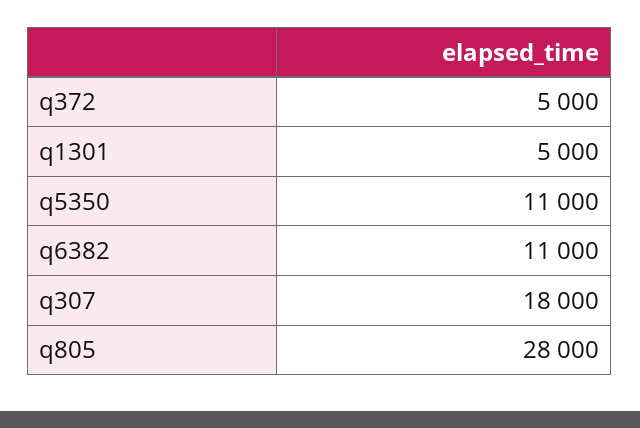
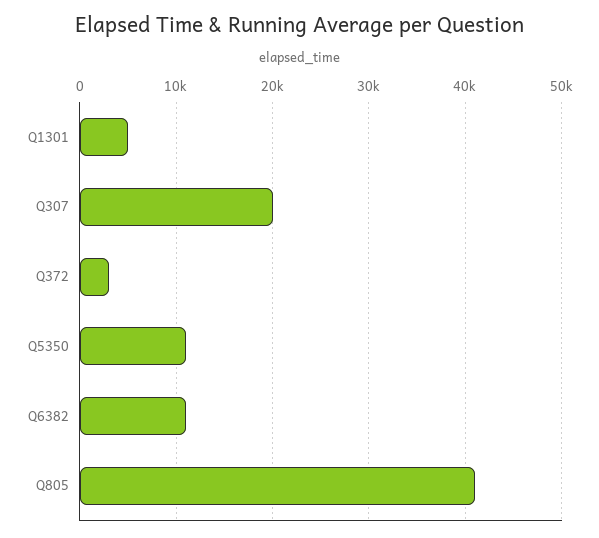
  {
-   "q372": 5000,
+   "q372": 3000,
    "q1301": 5000,
    "q5350": 11000,
    "q6382": 11000,
-   "q307": 18000,
+   "q307": 20000,
-   "q805": 28000
+   "q805": 41000
  }

